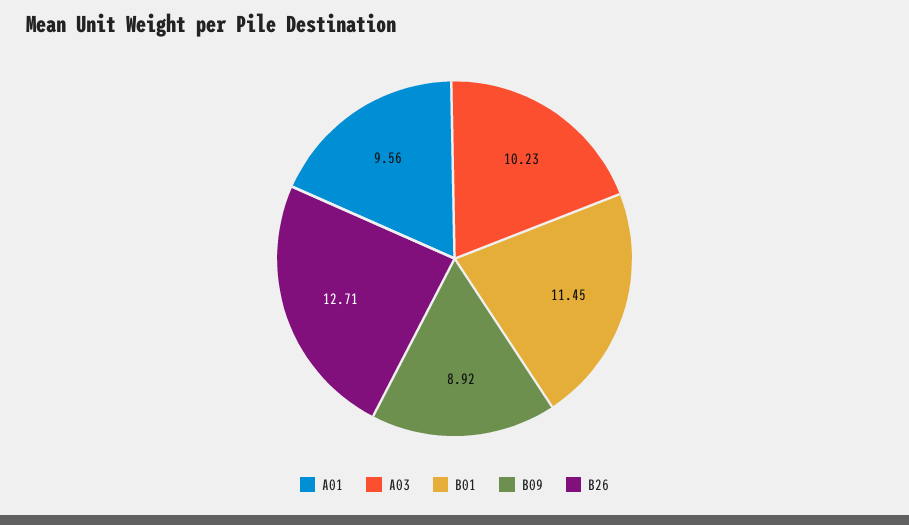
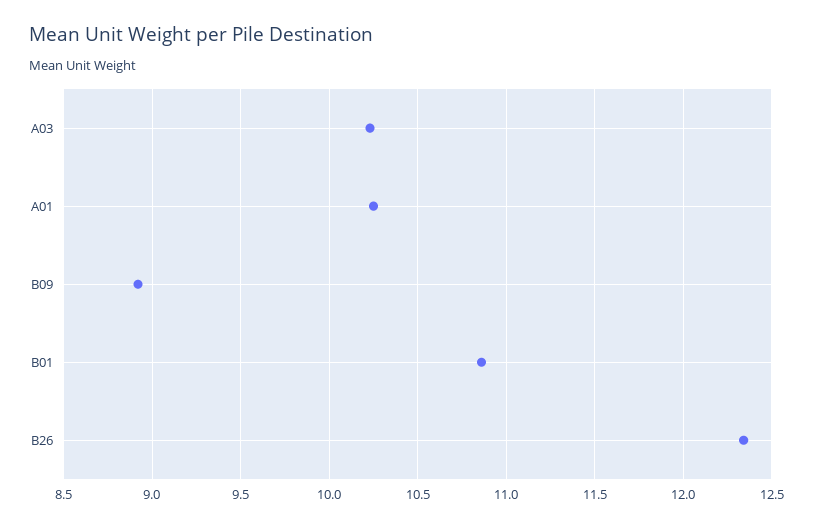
  {
-   "A01": 9.56,
+   "A01": 10.25,
    "A03": 10.23,
-   "B01": 11.45,
+   "B01": 10.85,
    "B09": 8.92,
-   "B26": 12.71
+   "B26": 12.35
  }

